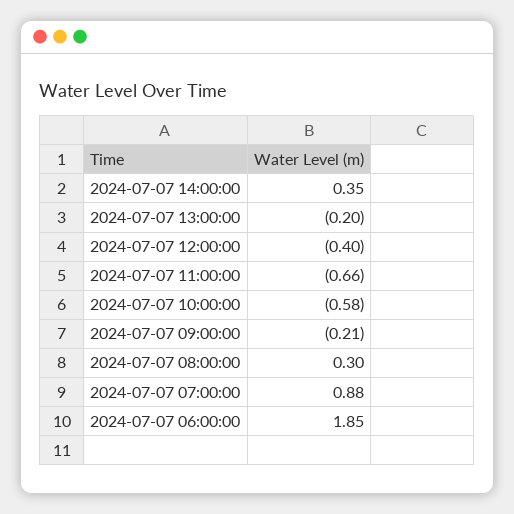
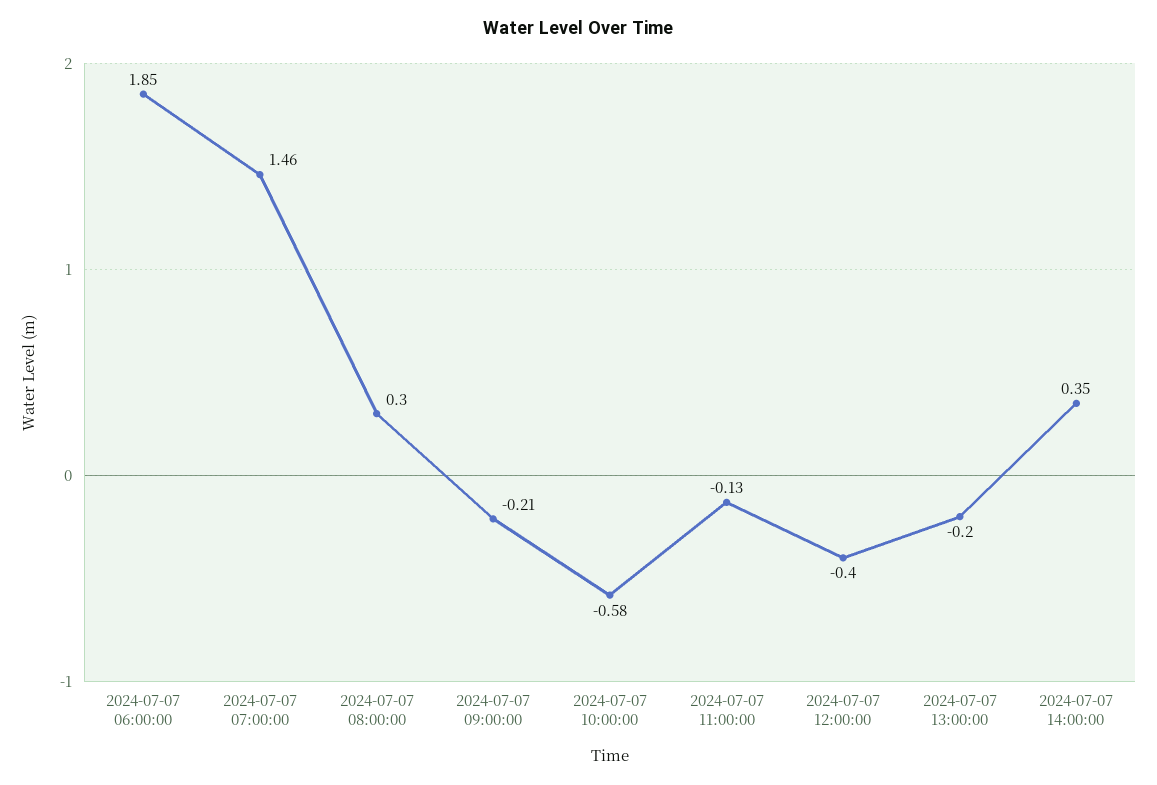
  {
    "2024-07-07 14:00:00": 0.35,
    "2024-07-07 13:00:00": -0.2,
    "2024-07-07 12:00:00": -0.4,
-   "2024-07-07 11:00:00": -0.66,
+   "2024-07-07 11:00:00": -0.13,
    "2024-07-07 10:00:00": -0.58,
    "2024-07-07 09:00:00": -0.21,
    "2024-07-07 08:00:00": 0.3,
-   "2024-07-07 07:00:00": 0.88,
+   "2024-07-07 07:00:00": 1.46,
    "2024-07-07 06:00:00": 1.85
  }

